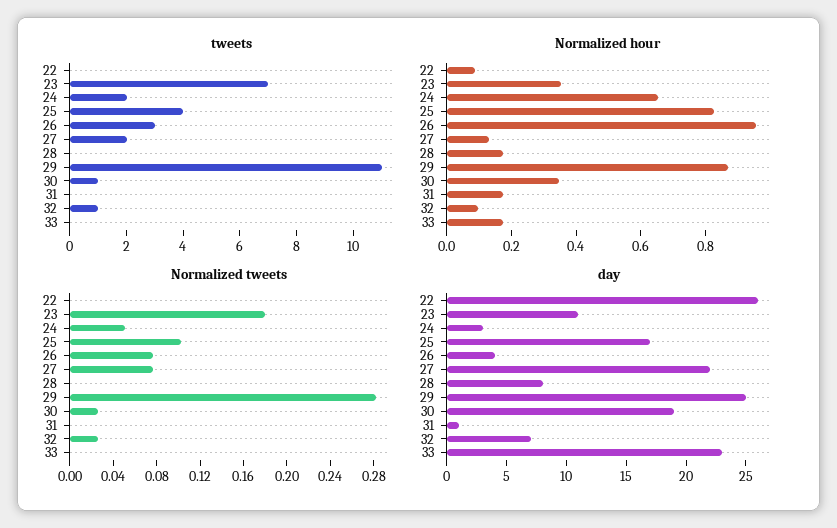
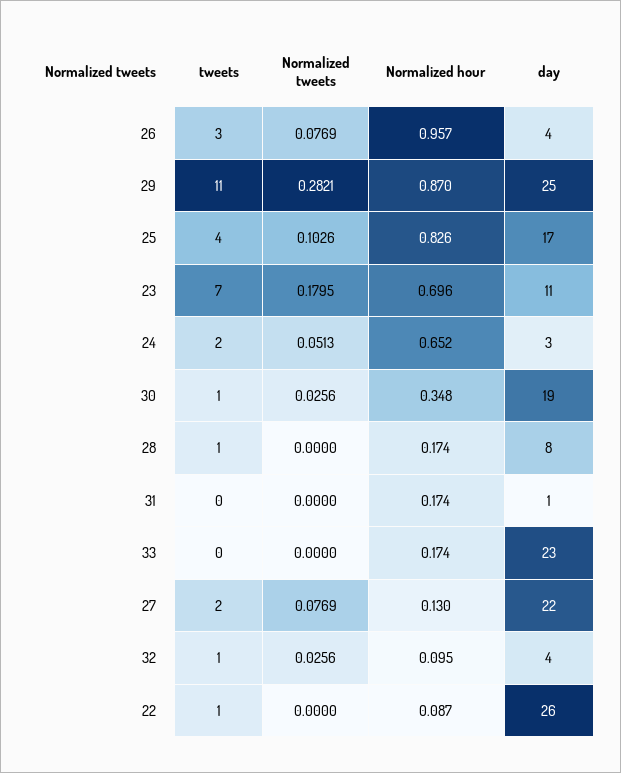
  {
    "tweets": {
-     "22": 0,
+     "22": 1,
      "23": 7,
      "24": 2,
      "25": 4,
      "26": 3,
      "27": 2,
-     "28": 0,
+     "28": 1,
      "29": 11,
      "30": 1,
      "31": 0,
      "32": 1,
      "33": 0
    },
    "Normalized hour": {
      "22": 0.087,
-     "23": 0.35,
+     "23": 0.696,
      "24": 0.652,
      "25": 0.826,
      "26": 0.957,
      "27": 0.13,
      "28": 0.174,
      "29": 0.87,
      "30": 0.348,
      "31": 0.174,
      "32": 0.095,
      "33": 0.174
    },
    "Normalized tweets": {
      "22": 0,
      "23": 0.1795,
      "24": 0.0513,
      "25": 0.1026,
      "26": 0.0769,
      "27": 0.0769,
      "28": 0,
      "29": 0.2821,
      "30": 0.0256,
      "31": 0,
      "32": 0.0256,
      "33": 0
    },
    "day": {
      "22": 26,
      "23": 11,
      "24": 3,
      "25": 17,
      "26": 4,
      "27": 22,
      "28": 8,
      "29": 25,
      "30": 19,
      "31": 1,
-     "32": 7,
+     "32": 4,
      "33": 23
    }
  }

